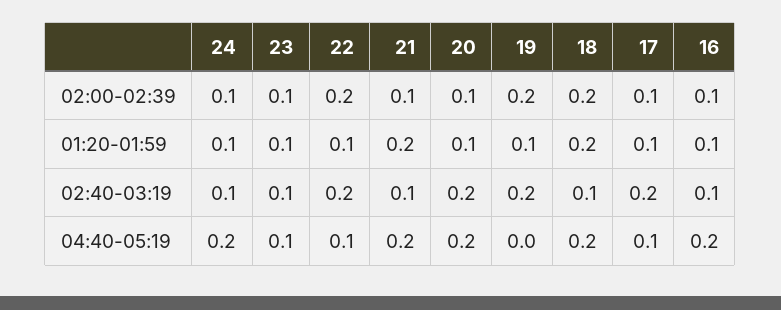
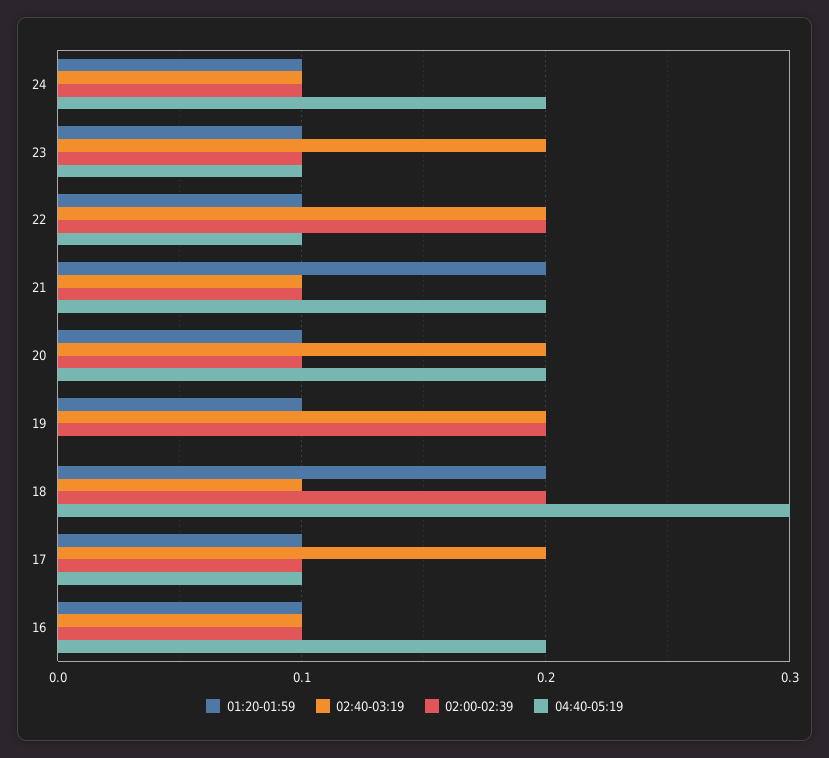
  {
    "02:00-02:39": {
      "24": 0.1,
      "23": 0.1,
      "22": 0.2,
      "21": 0.1,
      "20": 0.1,
      "19": 0.2,
      "18": 0.2,
      "17": 0.1,
      "16": 0.1
    },
    "01:20-01:59": {
      "24": 0.1,
      "23": 0.1,
      "22": 0.1,
      "21": 0.2,
      "20": 0.1,
      "19": 0.1,
      "18": 0.2,
      "17": 0.1,
      "16": 0.1
    },
    "02:40-03:19": {
      "24": 0.1,
-     "23": 0.1,
+     "23": 0.2,
      "22": 0.2,
      "21": 0.1,
      "20": 0.2,
      "19": 0.2,
      "18": 0.1,
      "17": 0.2,
      "16": 0.1
    },
    "04:40-05:19": {
      "24": 0.2,
      "23": 0.1,
      "22": 0.1,
      "21": 0.2,
      "20": 0.2,
      "19": 0,
-     "18": 0.2,
+     "18": 0.3,
      "17": 0.1,
      "16": 0.2
    }
  }

